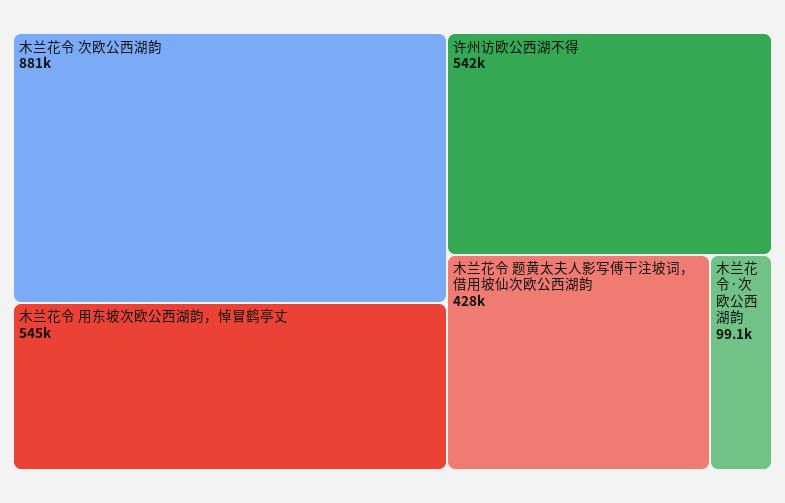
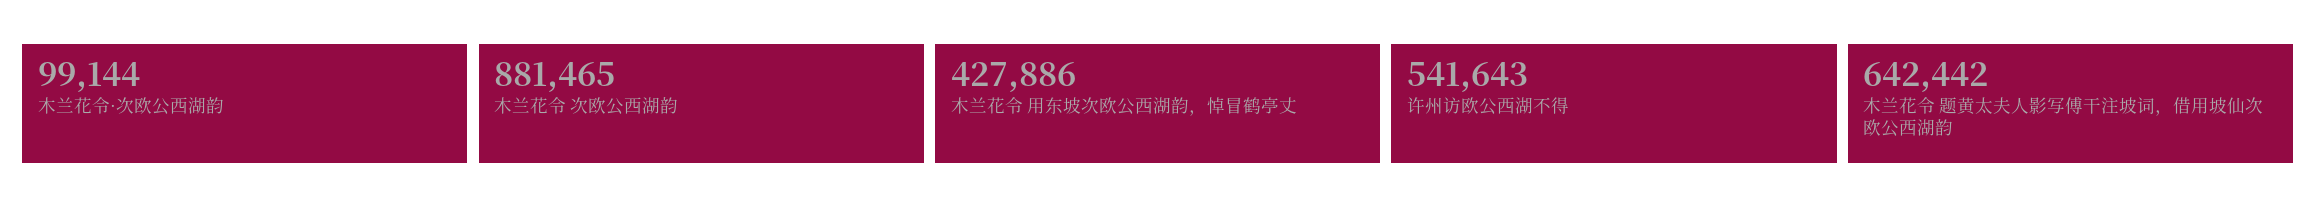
  {
    "木兰花令 次欧公西湖韵": 881465,
-   "木兰花令 用东坡次欧公西湖韵，悼冒鹤亭丈": 545000,
+   "木兰花令 用东坡次欧公西湖韵，悼冒鹤亭丈": 427886,
    "许州访欧公西湖不得": 541643,
-   "木兰花令 题黄太夫人影写傅干注坡词，借用坡仙次欧公西湖韵": 428000,
+   "木兰花令 题黄太夫人影写傅干注坡词，借用坡仙次欧公西湖韵": 642442,
    "木兰花令·次欧公西湖韵": 99144
  }

